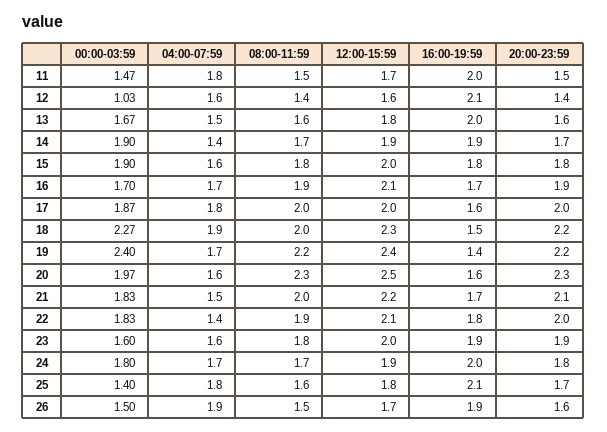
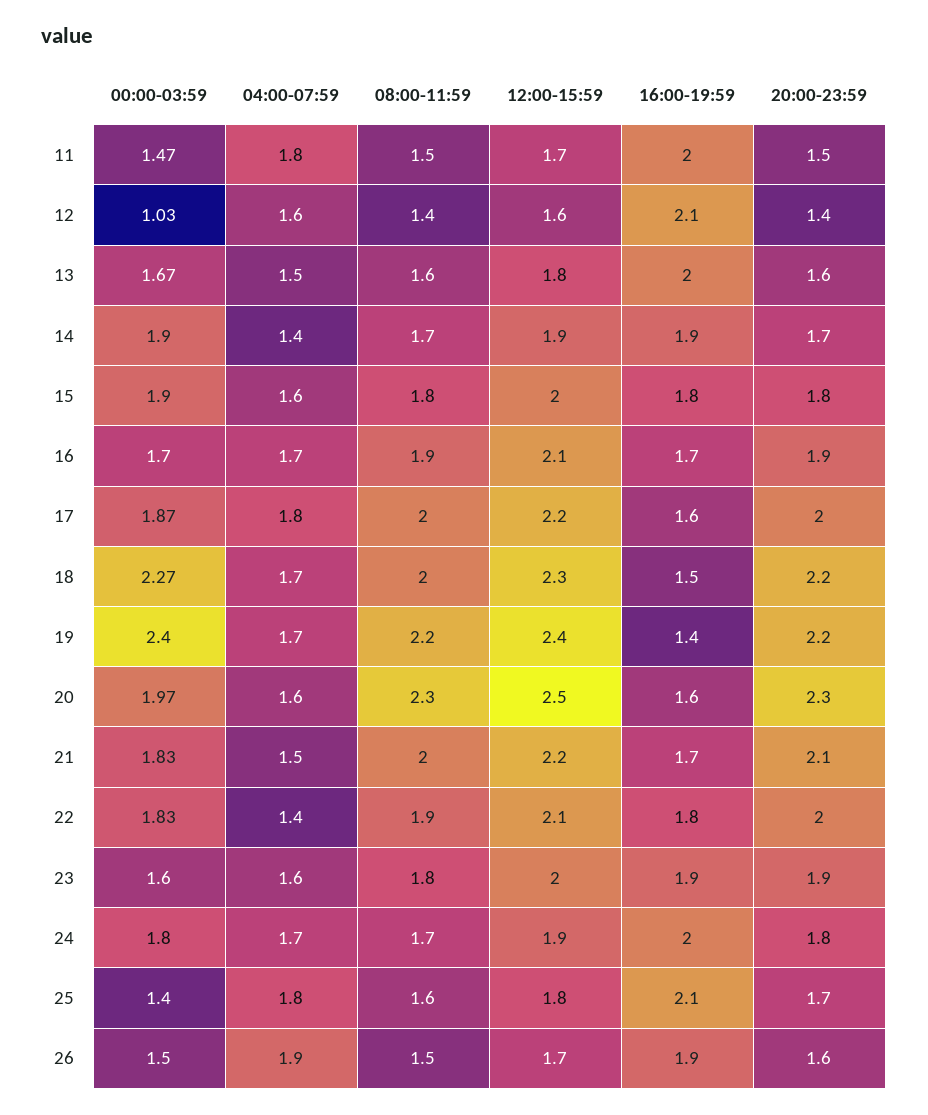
  {
    "00:00-03:59": {
      "11": 1.47,
      "12": 1.03,
      "13": 1.67,
      "14": 1.9,
      "15": 1.9,
      "16": 1.7,
      "17": 1.87,
      "18": 2.27,
      "19": 2.4,
      "20": 1.97,
      "21": 1.83,
      "22": 1.83,
      "23": 1.6,
      "24": 1.8,
      "25": 1.4,
      "26": 1.5
    },
    "04:00-07:59": {
      "11": 1.8,
      "12": 1.6,
      "13": 1.5,
      "14": 1.4,
      "15": 1.6,
      "16": 1.7,
      "17": 1.8,
-     "18": 1.9,
+     "18": 1.7,
      "19": 1.7,
      "20": 1.6,
      "21": 1.5,
      "22": 1.4,
      "23": 1.6,
      "24": 1.7,
      "25": 1.8,
      "26": 1.9
    },
    "08:00-11:59": {
      "11": 1.5,
      "12": 1.4,
      "13": 1.6,
      "14": 1.7,
      "15": 1.8,
      "16": 1.9,
      "17": 2,
      "18": 2,
      "19": 2.2,
      "20": 2.3,
      "21": 2,
      "22": 1.9,
      "23": 1.8,
      "24": 1.7,
      "25": 1.6,
      "26": 1.5
    },
    "12:00-15:59": {
      "11": 1.7,
      "12": 1.6,
      "13": 1.8,
      "14": 1.9,
      "15": 2,
      "16": 2.1,
-     "17": 2,
+     "17": 2.2,
      "18": 2.3,
      "19": 2.4,
      "20": 2.5,
      "21": 2.2,
      "22": 2.1,
      "23": 2,
      "24": 1.9,
      "25": 1.8,
      "26": 1.7
    },
    "16:00-19:59": {
      "11": 2,
      "12": 2.1,
      "13": 2,
      "14": 1.9,
      "15": 1.8,
      "16": 1.7,
      "17": 1.6,
      "18": 1.5,
      "19": 1.4,
      "20": 1.6,
      "21": 1.7,
      "22": 1.8,
      "23": 1.9,
      "24": 2,
      "25": 2.1,
      "26": 1.9
    },
    "20:00-23:59": {
      "11": 1.5,
      "12": 1.4,
      "13": 1.6,
      "14": 1.7,
      "15": 1.8,
      "16": 1.9,
      "17": 2,
      "18": 2.2,
      "19": 2.2,
      "20": 2.3,
      "21": 2.1,
      "22": 2,
      "23": 1.9,
      "24": 1.8,
      "25": 1.7,
      "26": 1.6
    }
  }

